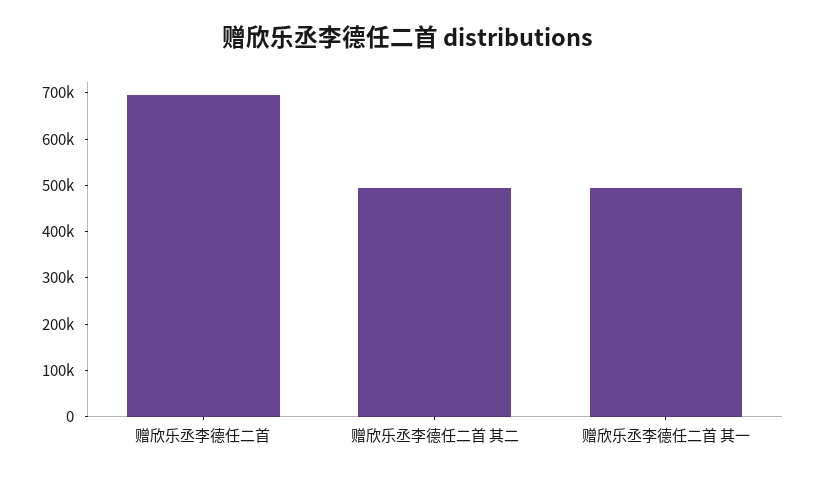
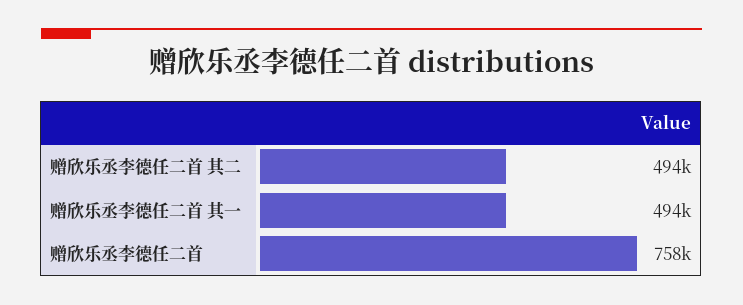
  {
-   "赠欣乐丞李德任二首": 700000,
+   "赠欣乐丞李德任二首": 758000,
    "赠欣乐丞李德任二首 其二": 494000,
    "赠欣乐丞李德任二首 其一": 494000
  }

